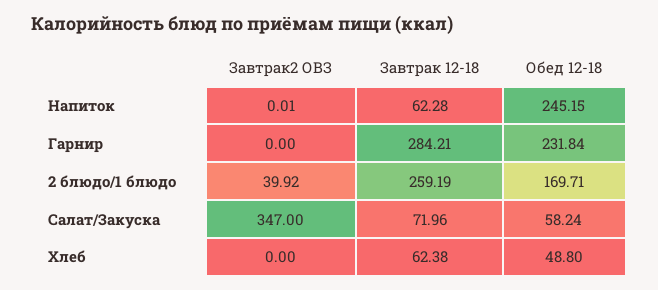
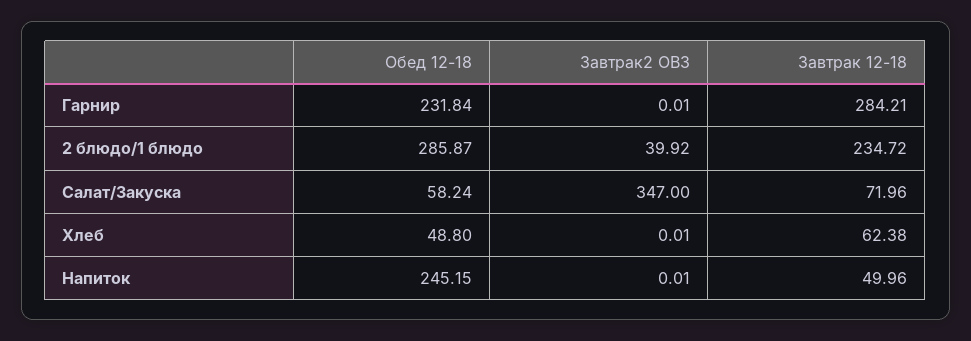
  {
    "Завтрак2 ОВЗ": {
      "Напиток": 0.01,
-     "Гарнир": 0,
+     "Гарнир": 0.01,
      "2 блюдо/1 блюдо": 39.92,
      "Салат/Закуска": 347,
-     "Хлеб": 0
+     "Хлеб": 0.01
    },
    "Завтрак 12-18": {
-     "Напиток": 62.28,
+     "Напиток": 49.96,
      "Гарнир": 284.21,
-     "2 блюдо/1 блюдо": 259.19,
+     "2 блюдо/1 блюдо": 234.72,
      "Салат/Закуска": 71.96,
      "Хлеб": 62.38
    },
    "Обед 12-18": {
      "Напиток": 245.15,
      "Гарнир": 231.84,
-     "2 блюдо/1 блюдо": 169.71,
+     "2 блюдо/1 блюдо": 285.87,
      "Салат/Закуска": 58.24,
      "Хлеб": 48.8
    }
  }

